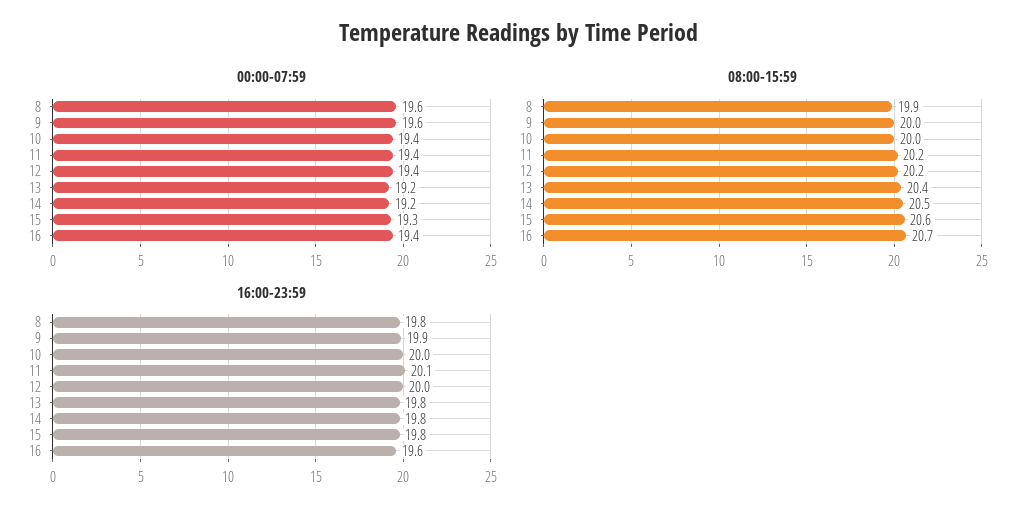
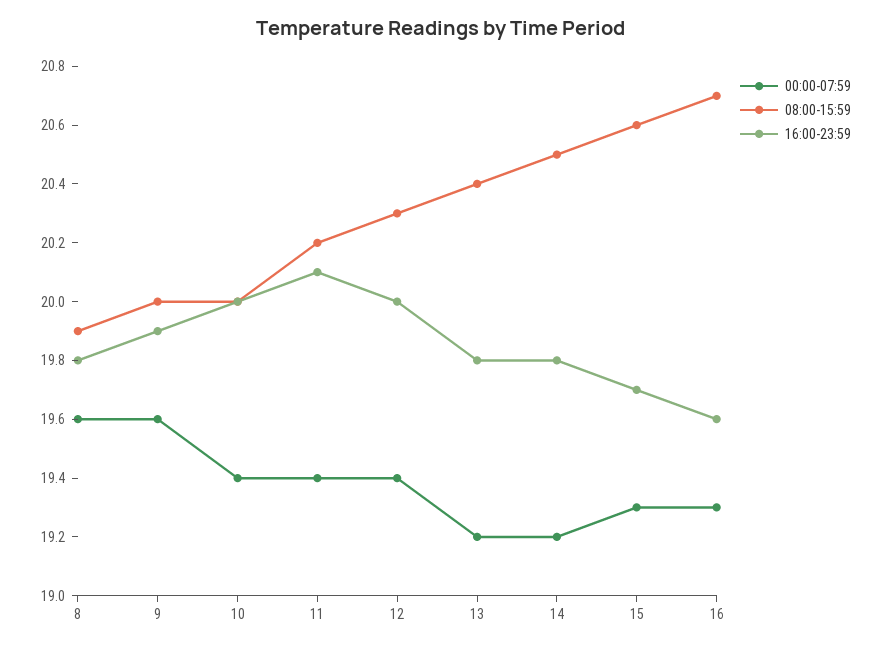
  {
    "00:00-07:59": {
      "8": 19.6,
      "9": 19.6,
      "10": 19.4,
      "11": 19.4,
      "12": 19.4,
      "13": 19.2,
      "14": 19.2,
      "15": 19.3,
-     "16": 19.4
+     "16": 19.3
    },
    "08:00-15:59": {
      "8": 19.9,
      "9": 20,
      "10": 20,
      "11": 20.2,
-     "12": 20.2,
+     "12": 20.3,
      "13": 20.4,
      "14": 20.5,
      "15": 20.6,
      "16": 20.7
    },
    "16:00-23:59": {
      "8": 19.8,
      "9": 19.9,
      "10": 20,
      "11": 20.1,
      "12": 20,
      "13": 19.8,
      "14": 19.8,
-     "15": 19.8,
+     "15": 19.7,
      "16": 19.6
    }
  }

